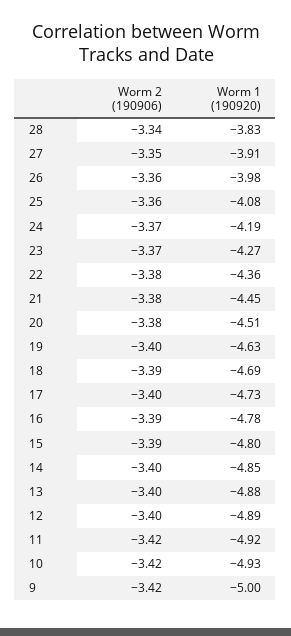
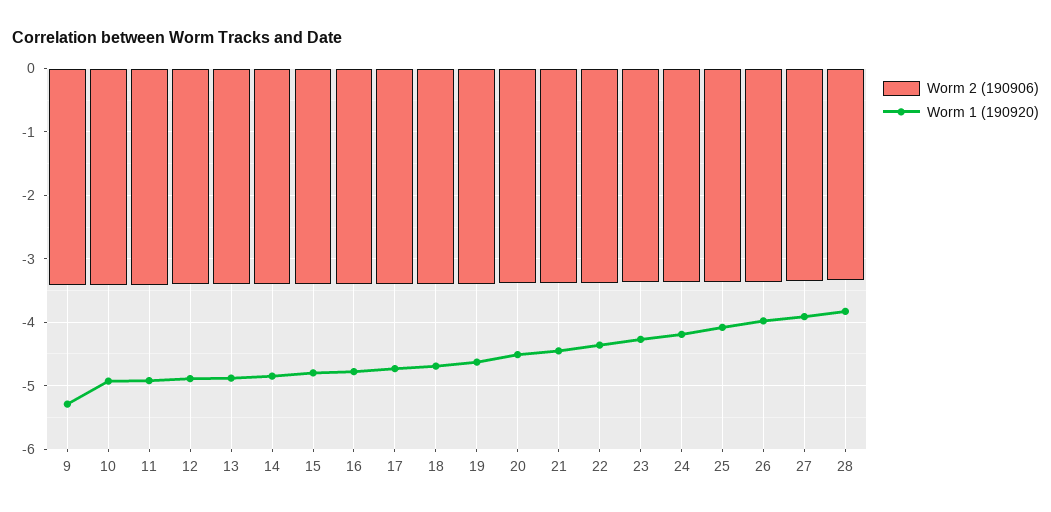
  {
    "Worm 2 (190906)": {
      "28": -3.34,
      "27": -3.35,
      "26": -3.36,
      "25": -3.36,
      "24": -3.37,
      "23": -3.37,
      "22": -3.38,
      "21": -3.38,
      "20": -3.38,
      "19": -3.4,
      "18": -3.39,
      "17": -3.4,
      "16": -3.39,
      "15": -3.39,
      "14": -3.4,
      "13": -3.4,
      "12": -3.4,
      "11": -3.42,
      "10": -3.42,
      "9": -3.42
    },
    "Worm 1 (190920)": {
      "28": -3.83,
      "27": -3.91,
      "26": -3.98,
      "25": -4.08,
      "24": -4.19,
      "23": -4.27,
      "22": -4.36,
      "21": -4.45,
      "20": -4.51,
      "19": -4.63,
      "18": -4.69,
      "17": -4.73,
      "16": -4.78,
      "15": -4.8,
      "14": -4.85,
      "13": -4.88,
      "12": -4.89,
      "11": -4.92,
      "10": -4.93,
-     "9": -5
+     "9": -5.3
    }
  }

